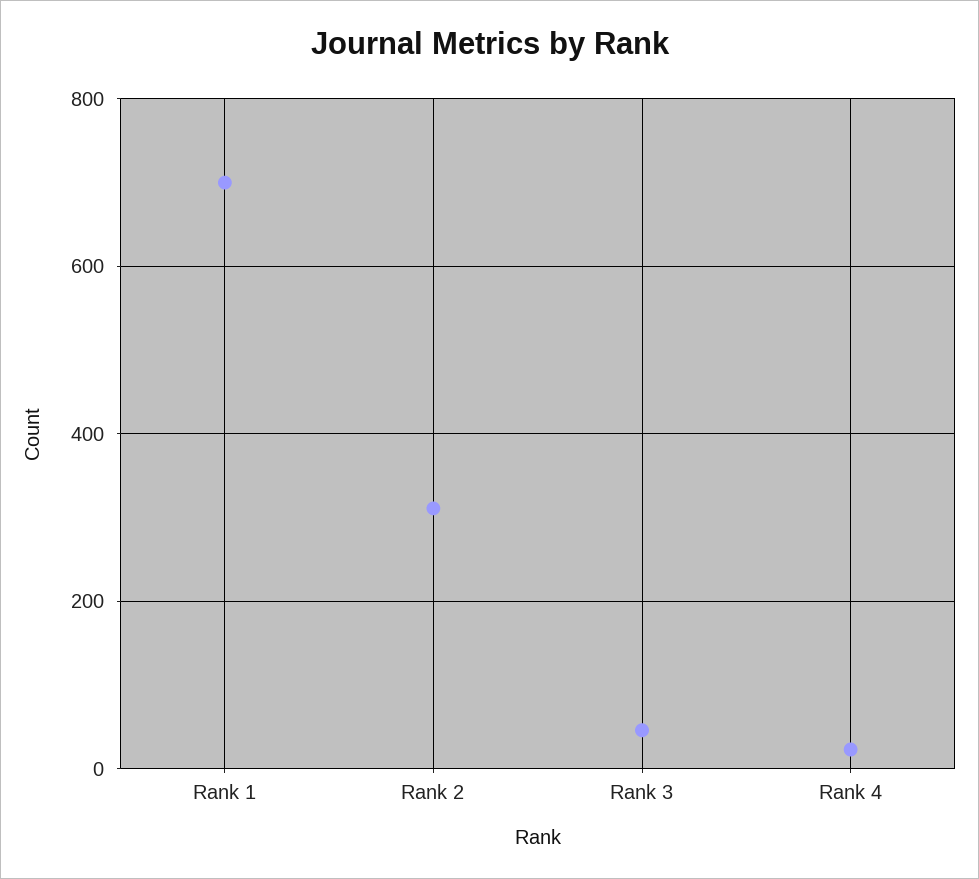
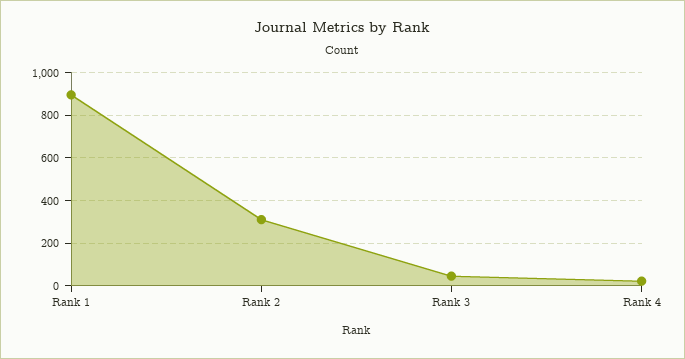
  {
-   "Rank 1": 700,
+   "Rank 1": 900,
    "Rank 2": 320,
    "Rank 3": 40,
    "Rank 4": 20
  }

